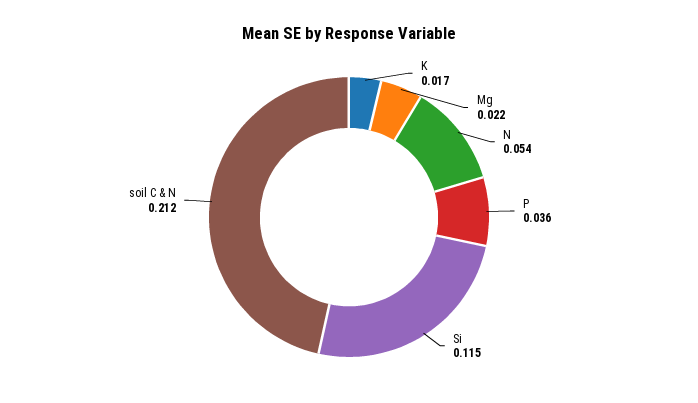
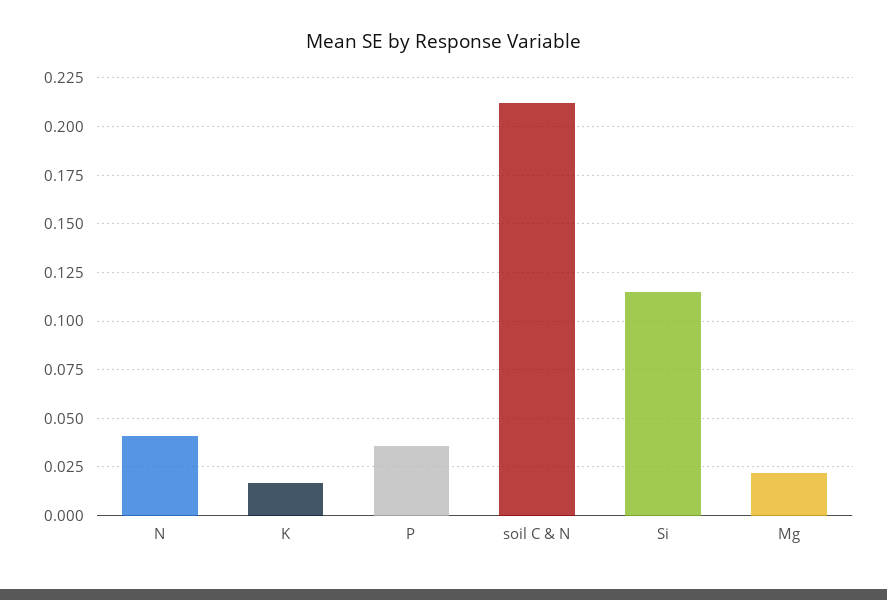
  {
    "K": 0.017,
    "Mg": 0.022,
-   "N": 0.054,
+   "N": 0.04,
    "P": 0.036,
    "Si": 0.115,
    "soil C & N": 0.212
  }

